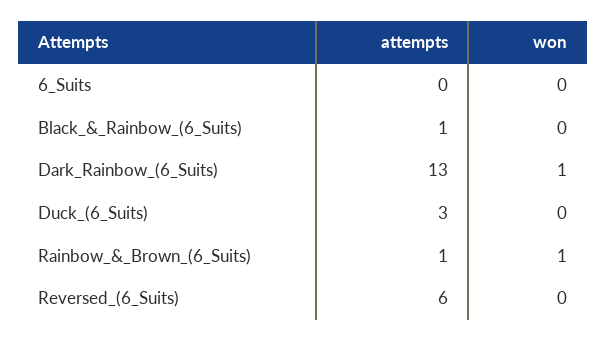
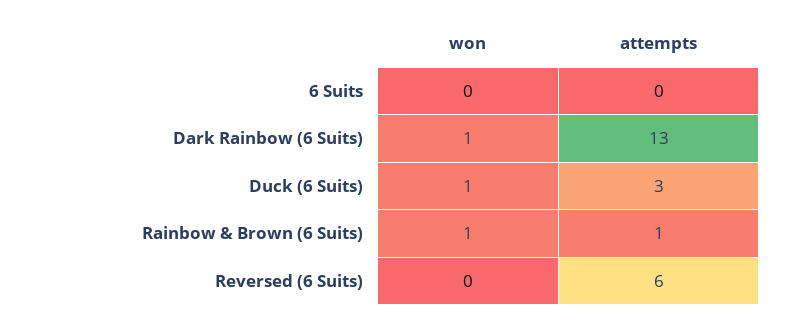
  {
    "attempts": {
      "6_Suits": 0,
-     "Black_&_Rainbow_(6_Suits)": 1,
      "Dark_Rainbow_(6_Suits)": 13,
      "Duck_(6_Suits)": 3,
      "Rainbow_&_Brown_(6_Suits)": 1,
      "Reversed_(6_Suits)": 6
    },
    "won": {
      "6_Suits": 0,
-     "Black_&_Rainbow_(6_Suits)": 0,
      "Dark_Rainbow_(6_Suits)": 1,
-     "Duck_(6_Suits)": 0,
+     "Duck_(6_Suits)": 1,
      "Rainbow_&_Brown_(6_Suits)": 1,
      "Reversed_(6_Suits)": 0
    }
  }

